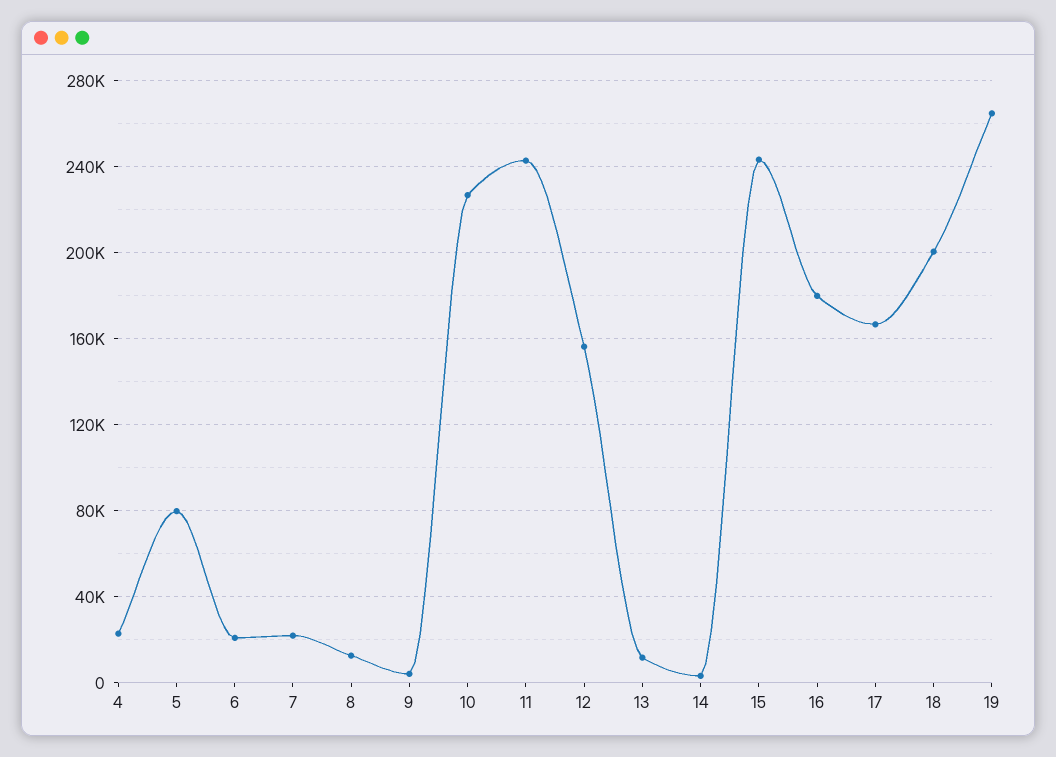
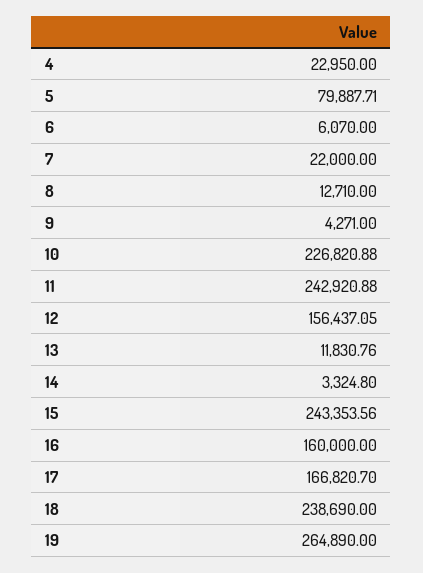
  {
    "4": 22950,
    "5": 79887.71,
-   "6": 20000,
+   "6": 6070,
    "7": 22000,
    "8": 12710,
    "9": 4271,
    "10": 226820.88,
    "11": 242920.88,
    "12": 156437.05,
    "13": 11830.76,
    "14": 3324.8,
    "15": 243353.56,
-   "16": 180000,
+   "16": 160000,
    "17": 166820.7,
-   "18": 200000,
+   "18": 238690,
    "19": 264890
  }

